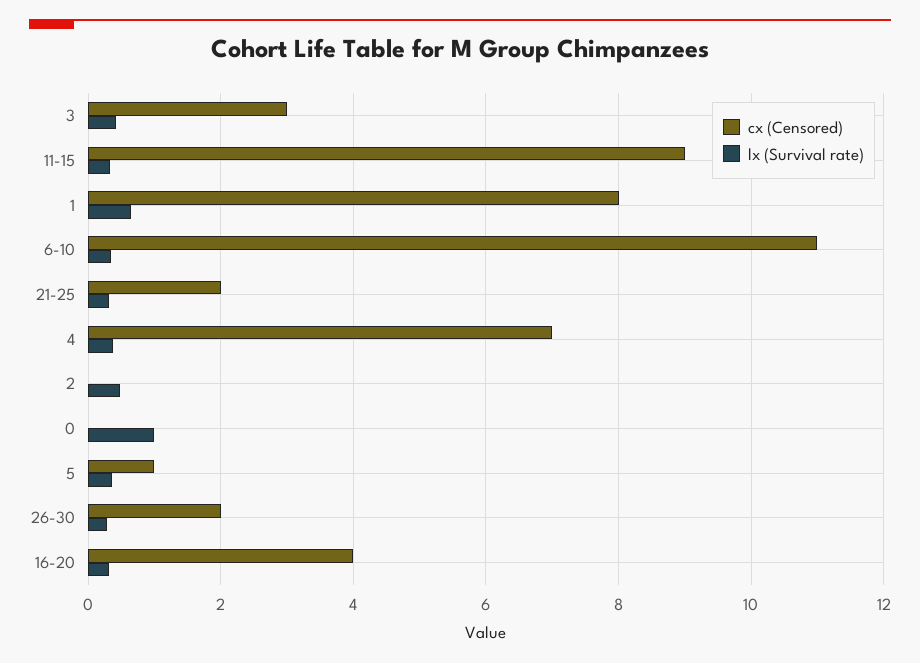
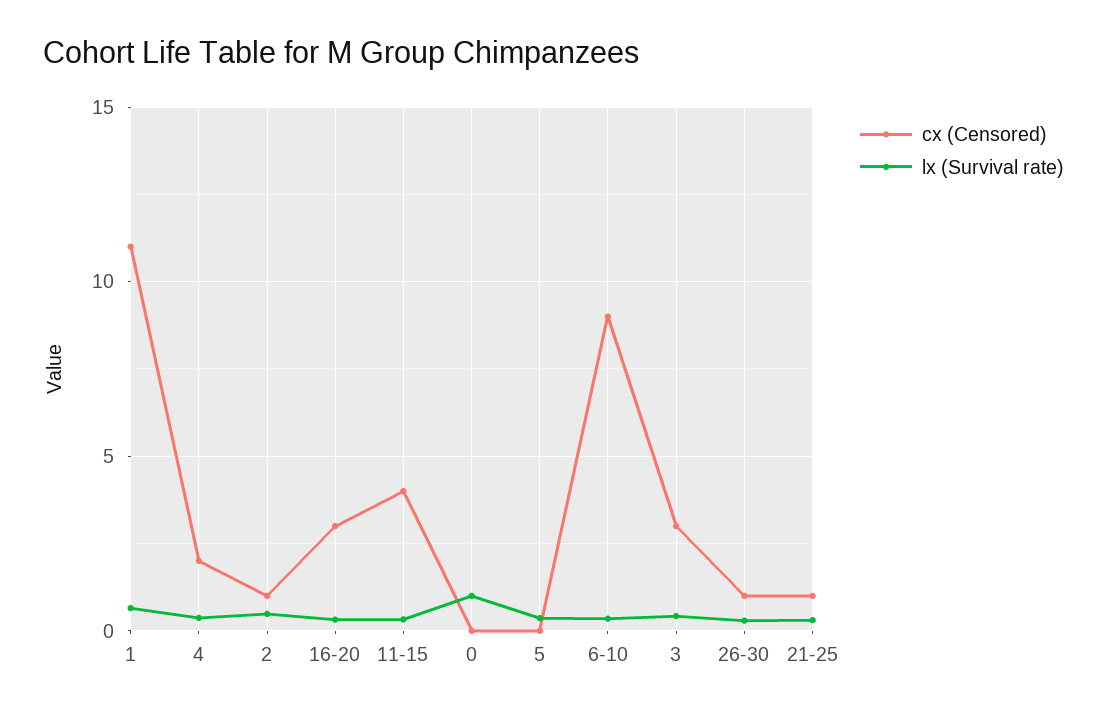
  {
    "cx (Censored)": {
      "3": 3,
-     "11-15": 9,
+     "11-15": 4,
-     "1": 8,
+     "1": 11,
-     "6-10": 11,
+     "6-10": 9,
-     "21-25": 2,
+     "21-25": 1,
-     "4": 7,
+     "4": 2,
-     "2": 0,
+     "2": 1,
      "0": 0,
-     "5": 1,
+     "5": 0,
-     "26-30": 2,
+     "26-30": 1,
-     "16-20": 4
+     "16-20": 3
    },
    "lx (Survival rate)": {
      "3": 0.4,
      "11-15": 0.4,
      "1": 0.6,
      "6-10": 0.4,
      "21-25": 0.4,
      "4": 0.4,
      "2": 0.4,
      "0": 1,
      "5": 0.4,
      "26-30": 0.2,
      "16-20": 0.4
    }
  }

